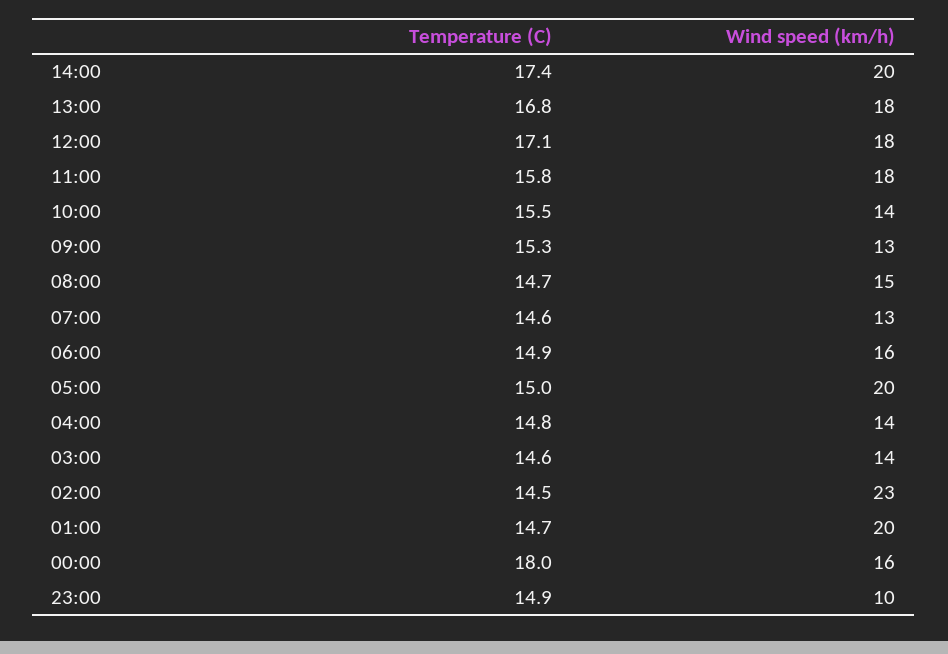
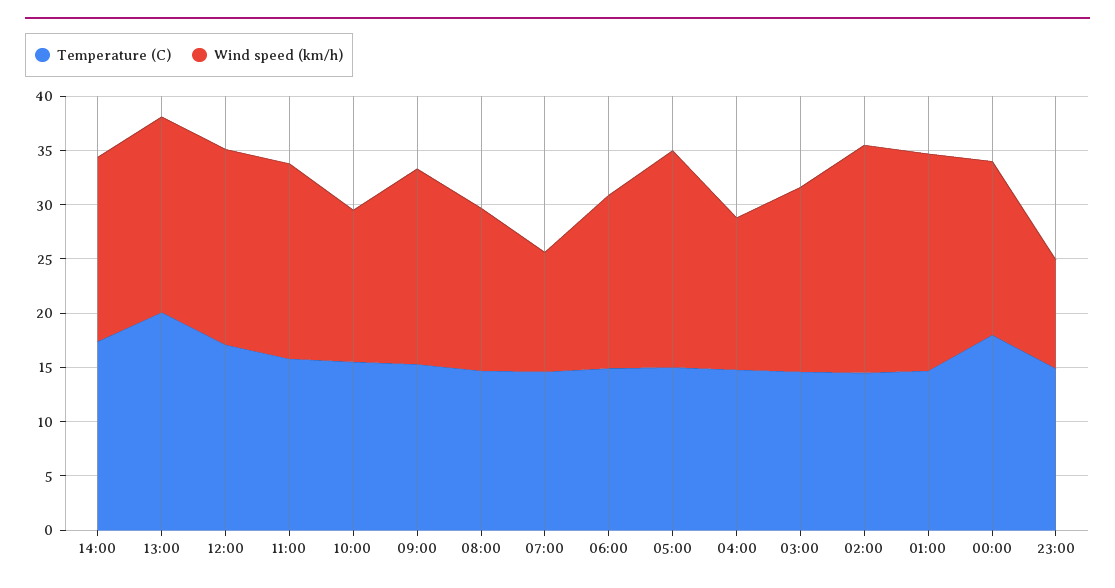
  {
    "Temperature (C)": {
      "14:00": 17.4,
-     "13:00": 16.8,
+     "13:00": 20,
      "12:00": 17.1,
      "11:00": 15.8,
      "10:00": 15.5,
      "09:00": 15.3,
      "08:00": 14.7,
      "07:00": 14.6,
      "06:00": 14.9,
      "05:00": 15,
      "04:00": 14.8,
      "03:00": 14.6,
      "02:00": 14.5,
      "01:00": 14.7,
      "00:00": 18,
      "23:00": 14.9
    },
    "Wind speed (km/h)": {
-     "14:00": 20,
+     "14:00": 17,
      "13:00": 18,
      "12:00": 18,
      "11:00": 18,
      "10:00": 14,
-     "09:00": 13,
+     "09:00": 18,
      "08:00": 15,
-     "07:00": 13,
+     "07:00": 11,
      "06:00": 16,
      "05:00": 20,
      "04:00": 14,
-     "03:00": 14,
+     "03:00": 17,
-     "02:00": 23,
+     "02:00": 21,
      "01:00": 20,
      "00:00": 16,
      "23:00": 10
    }
  }

